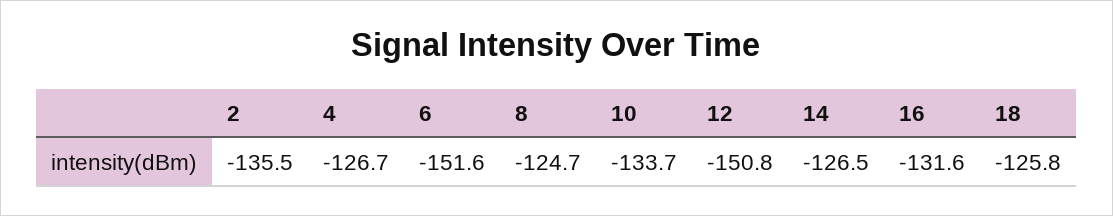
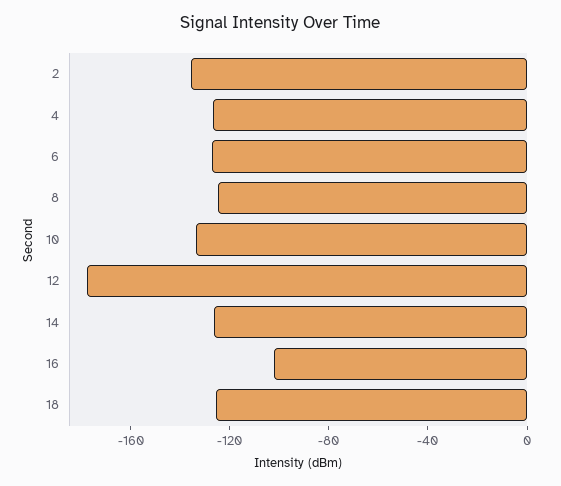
  {
    "2": -135.5,
    "4": -126.7,
-   "6": -151.6,
+   "6": -130,
    "8": -124.7,
    "10": -133.7,
-   "12": -150.8,
+   "12": -180,
    "14": -126.5,
-   "16": -131.6,
+   "16": -100,
    "18": -125.8
  }

